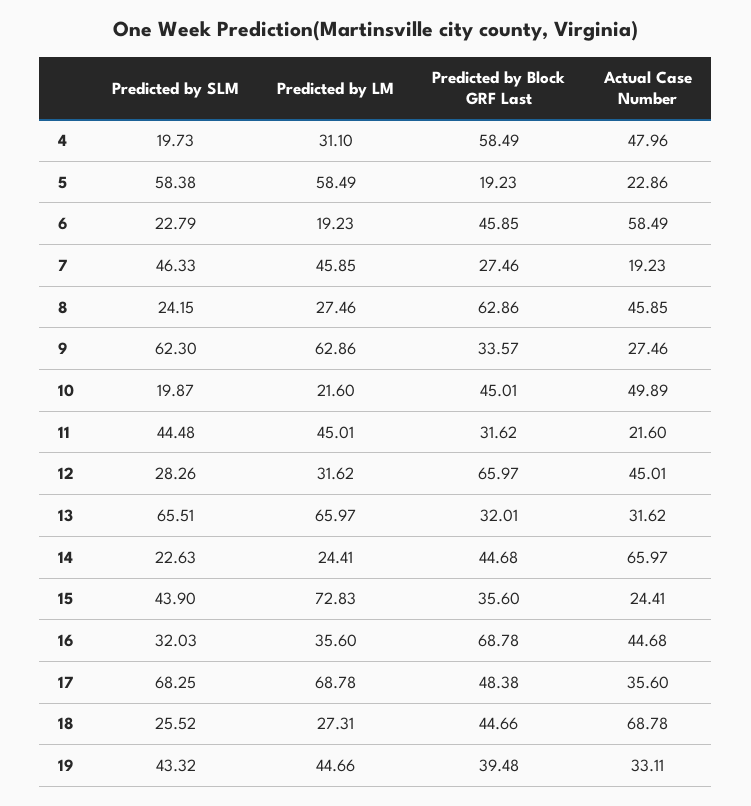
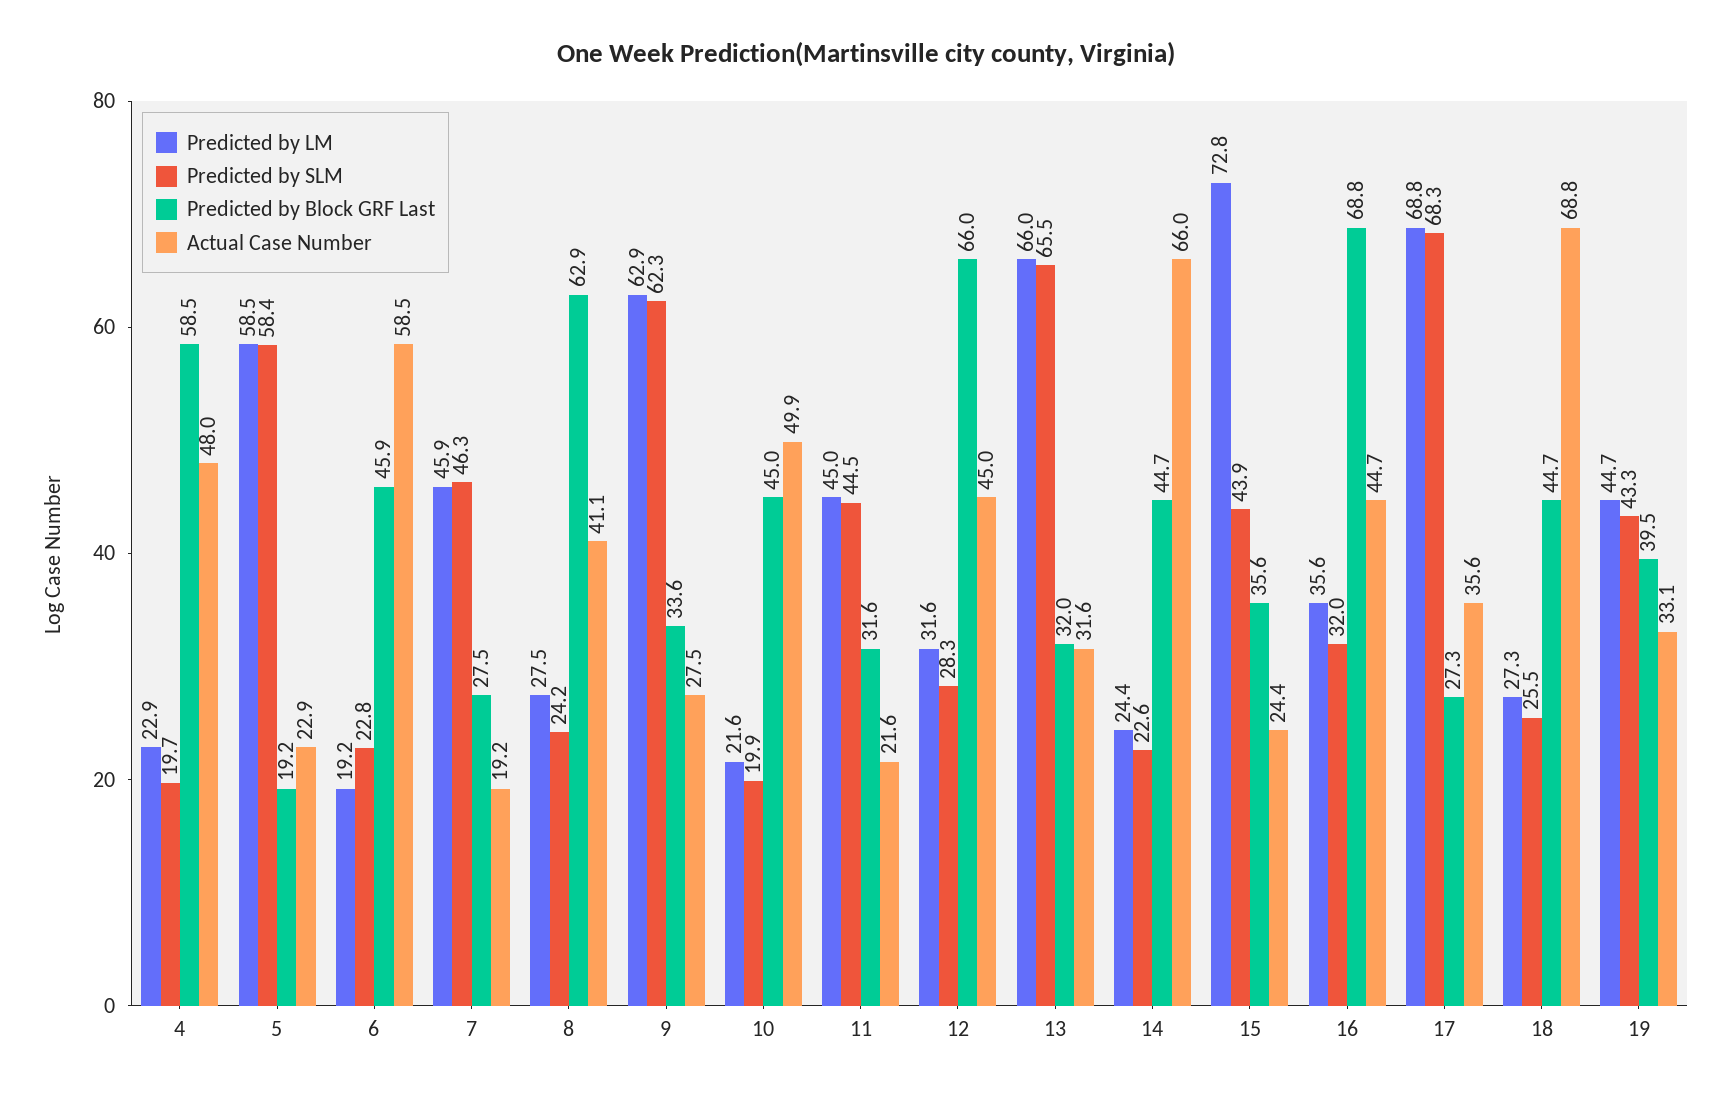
  {
    "Predicted by SLM": {
      "4": 19.73,
      "5": 58.38,
      "6": 22.79,
      "7": 46.33,
      "8": 24.15,
      "9": 62.3,
      "10": 19.87,
      "11": 44.48,
      "12": 28.26,
      "13": 65.51,
      "14": 22.63,
      "15": 43.9,
      "16": 32.03,
      "17": 68.25,
      "18": 25.52,
      "19": 43.32
    },
    "Predicted by LM": {
-     "4": 31.1,
+     "4": 22.9,
      "5": 58.49,
      "6": 19.23,
      "7": 45.85,
      "8": 27.46,
      "9": 62.86,
      "10": 21.6,
      "11": 45.01,
      "12": 31.62,
      "13": 65.97,
      "14": 24.41,
      "15": 72.83,
      "16": 35.6,
      "17": 68.78,
      "18": 27.31,
      "19": 44.66
    },
    "Predicted by Block GRF Last": {
      "4": 58.49,
      "5": 19.23,
      "6": 45.85,
      "7": 27.46,
      "8": 62.86,
      "9": 33.57,
      "10": 45.01,
      "11": 31.62,
      "12": 65.97,
      "13": 32.01,
      "14": 44.68,
      "15": 35.6,
      "16": 68.78,
-     "17": 48.38,
+     "17": 27.3,
      "18": 44.66,
      "19": 39.48
    },
    "Actual Case Number": {
      "4": 47.96,
      "5": 22.86,
      "6": 58.49,
      "7": 19.23,
-     "8": 45.85,
+     "8": 41.1,
      "9": 27.46,
      "10": 49.89,
      "11": 21.6,
      "12": 45.01,
      "13": 31.62,
      "14": 65.97,
      "15": 24.41,
      "16": 44.68,
      "17": 35.6,
      "18": 68.78,
      "19": 33.11
    }
  }

